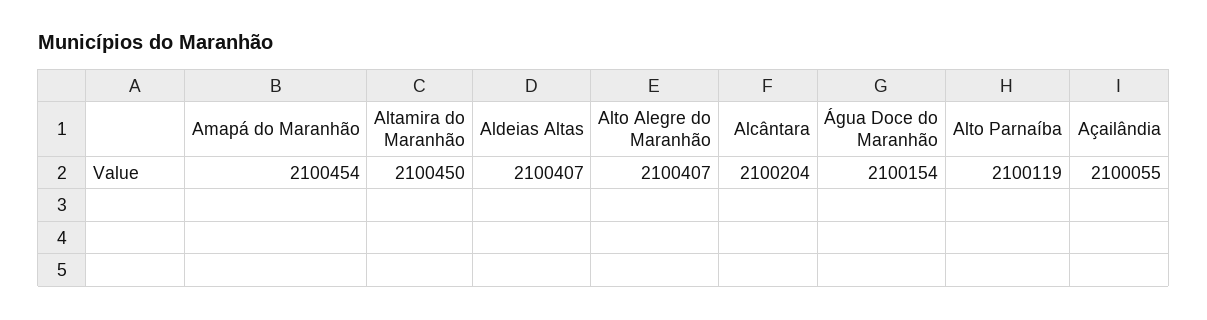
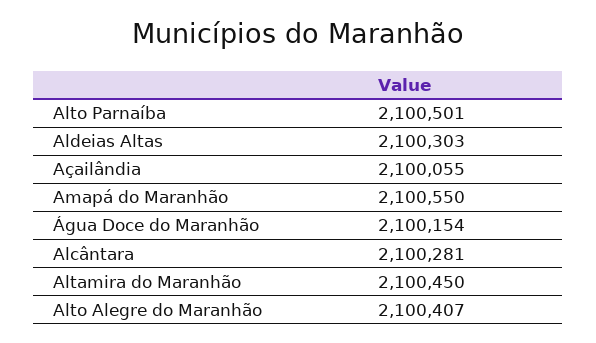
  {
-   "Amapá do Maranhão": 2100454,
+   "Amapá do Maranhão": 2100550,
    "Altamira do Maranhão": 2100450,
-   "Aldeias Altas": 2100407,
+   "Aldeias Altas": 2100303,
    "Alto Alegre do Maranhão": 2100407,
-   "Alcântara": 2100204,
+   "Alcântara": 2100281,
    "Água Doce do Maranhão": 2100154,
-   "Alto Parnaíba": 2100119,
+   "Alto Parnaíba": 2100501,
    "Açailândia": 2100055
  }

